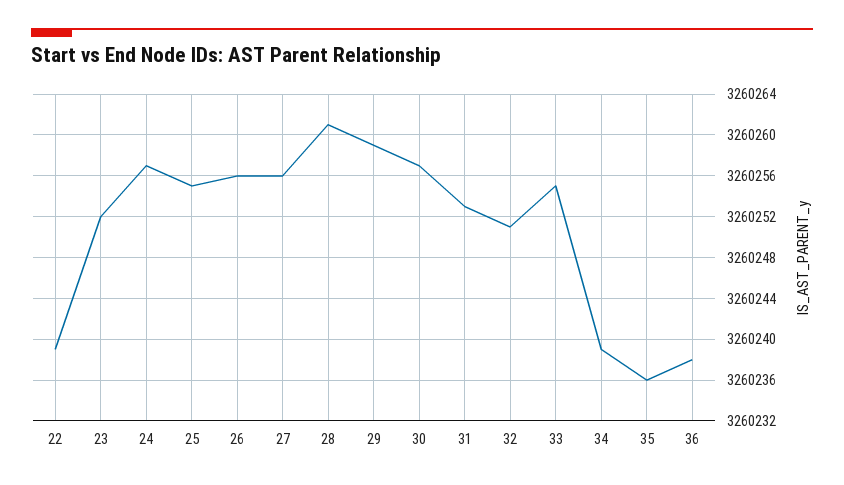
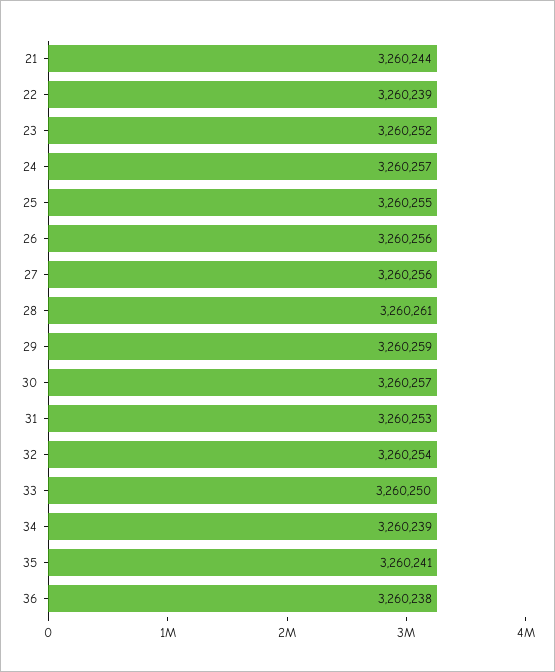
  {
    "22": 3260239,
    "23": 3260252,
    "24": 3260257,
    "25": 3260255,
    "26": 3260256,
    "27": 3260256,
    "28": 3260261,
    "29": 3260259,
    "30": 3260257,
    "31": 3260253,
-   "32": 3260251,
+   "32": 3260254,
-   "33": 3260255,
+   "33": 3260250,
    "34": 3260239,
-   "35": 3260236,
+   "35": 3260241,
-   "36": 3260238
+   "36": 3260238,
+   "21": 3260244
  }

